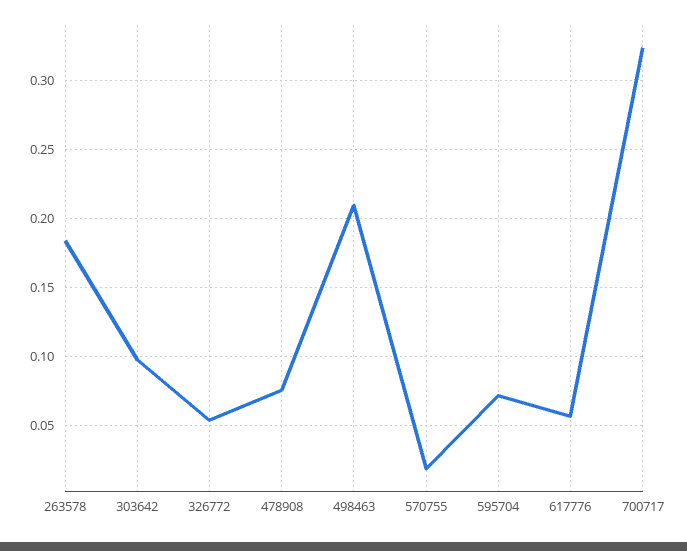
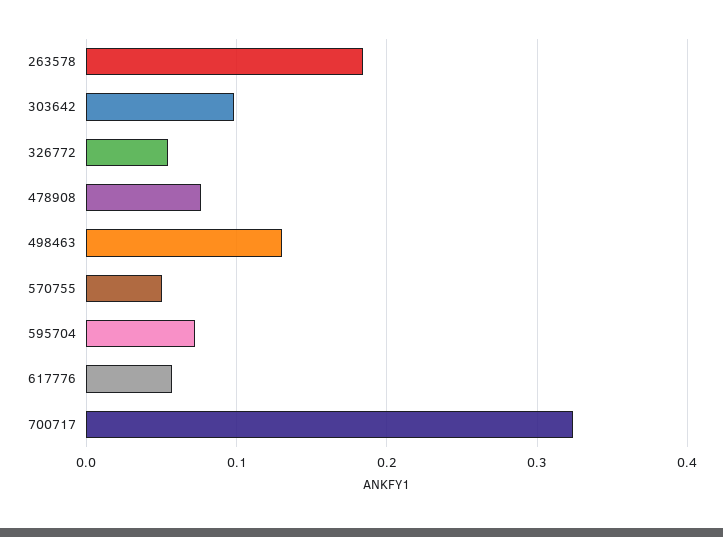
  {
    "263578": 0.185,
    "303642": 0.1,
    "326772": 0.055,
    "478908": 0.075,
-   "498463": 0.21,
+   "498463": 0.13,
-   "570755": 0.02,
+   "570755": 0.05,
    "595704": 0.07,
    "617776": 0.055,
    "700717": 0.325
  }

